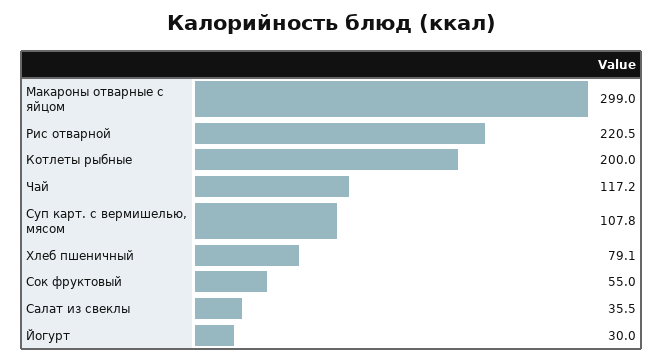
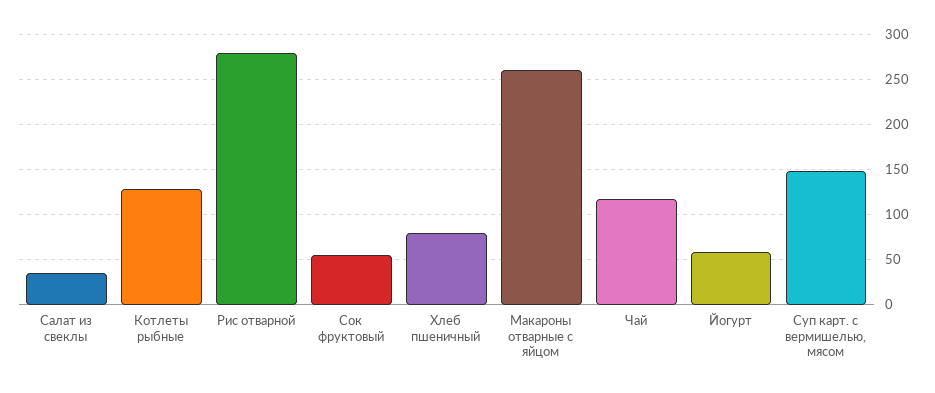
  {
-   "Макароны отварные с яйцом": 299,
+   "Макароны отварные с яйцом": 260,
-   "Рис отварной": 220.5,
+   "Рис отварной": 280,
-   "Котлеты рыбные": 200,
+   "Котлеты рыбные": 130,
    "Чай": 117.2,
-   "Суп карт. с вермишелью, мясом": 107.8,
+   "Суп карт. с вермишелью, мясом": 150,
    "Хлеб пшеничный": 79.1,
    "Сок фруктовый": 55,
    "Салат из свеклы": 35.5,
-   "Йогурт": 30
+   "Йогурт": 60
  }

